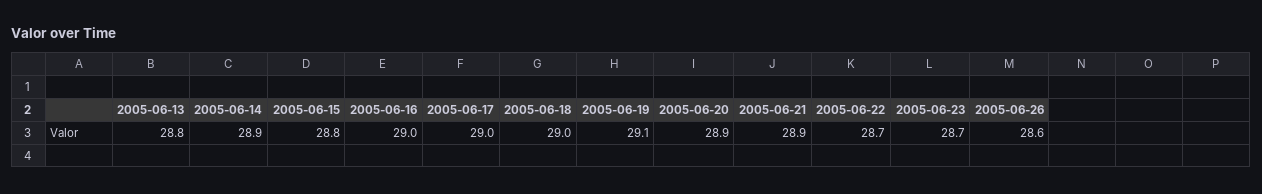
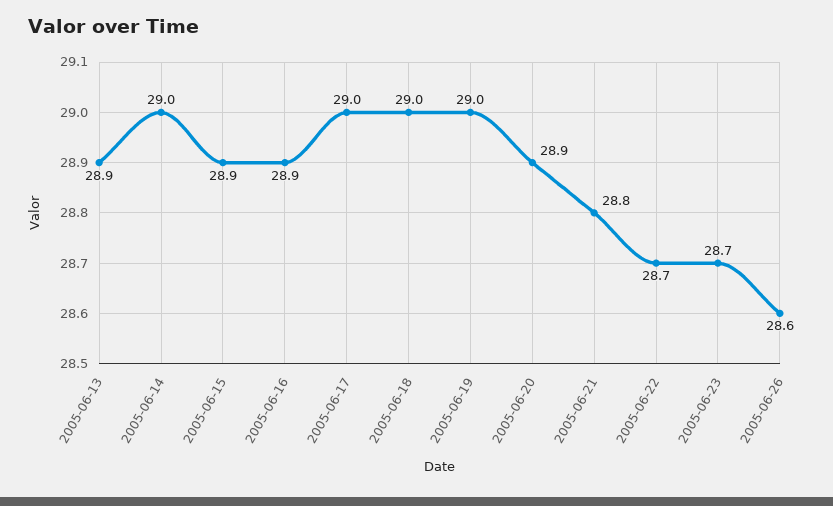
  {
-   "2005-06-13": 28.8,
+   "2005-06-13": 28.9,
-   "2005-06-14": 28.9,
+   "2005-06-14": 29,
-   "2005-06-15": 28.8,
+   "2005-06-15": 28.9,
-   "2005-06-16": 29,
+   "2005-06-16": 28.9,
    "2005-06-17": 29,
    "2005-06-18": 29,
-   "2005-06-19": 29.1,
+   "2005-06-19": 29,
    "2005-06-20": 28.9,
-   "2005-06-21": 28.9,
+   "2005-06-21": 28.8,
    "2005-06-22": 28.7,
    "2005-06-23": 28.7,
    "2005-06-26": 28.6
  }

